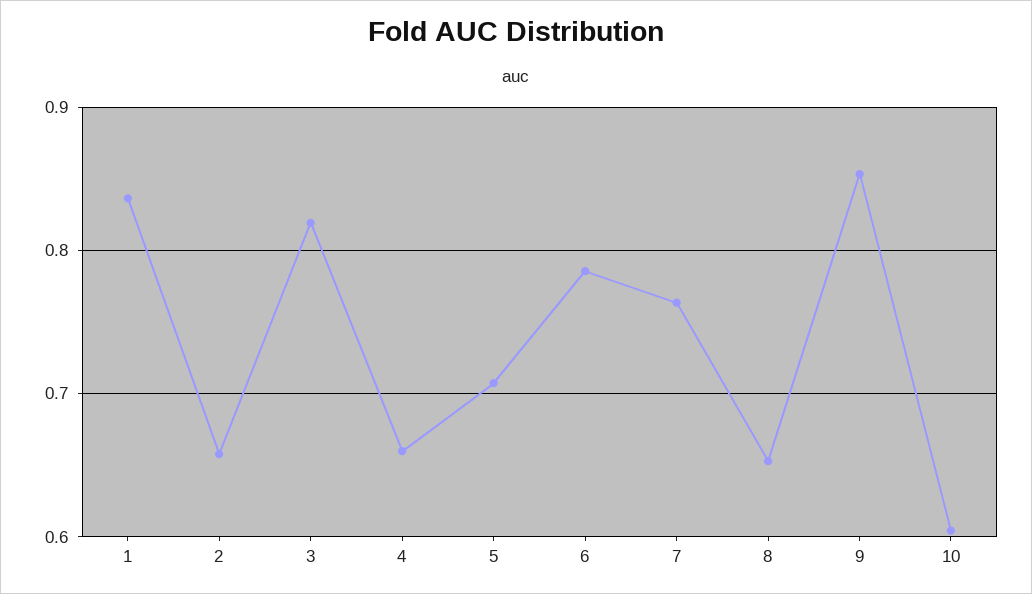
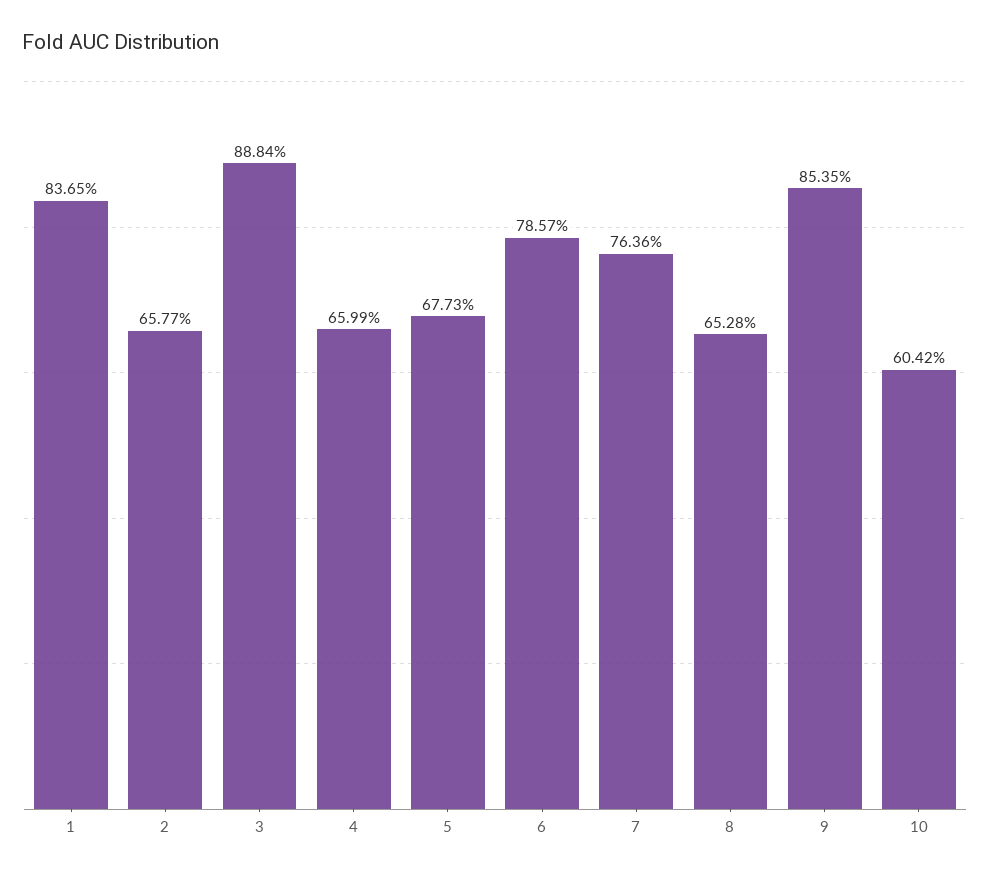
  {
    "1": 0.8365,
    "2": 0.6577,
-   "3": 0.82,
+   "3": 0.8884,
    "4": 0.6599,
-   "5": 0.71,
+   "5": 0.6773,
    "6": 0.7857,
    "7": 0.7636,
    "8": 0.6528,
    "9": 0.8535,
    "10": 0.6042
  }

